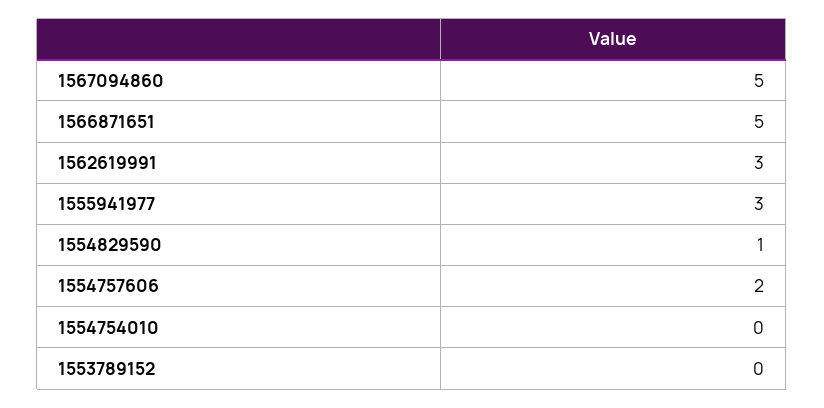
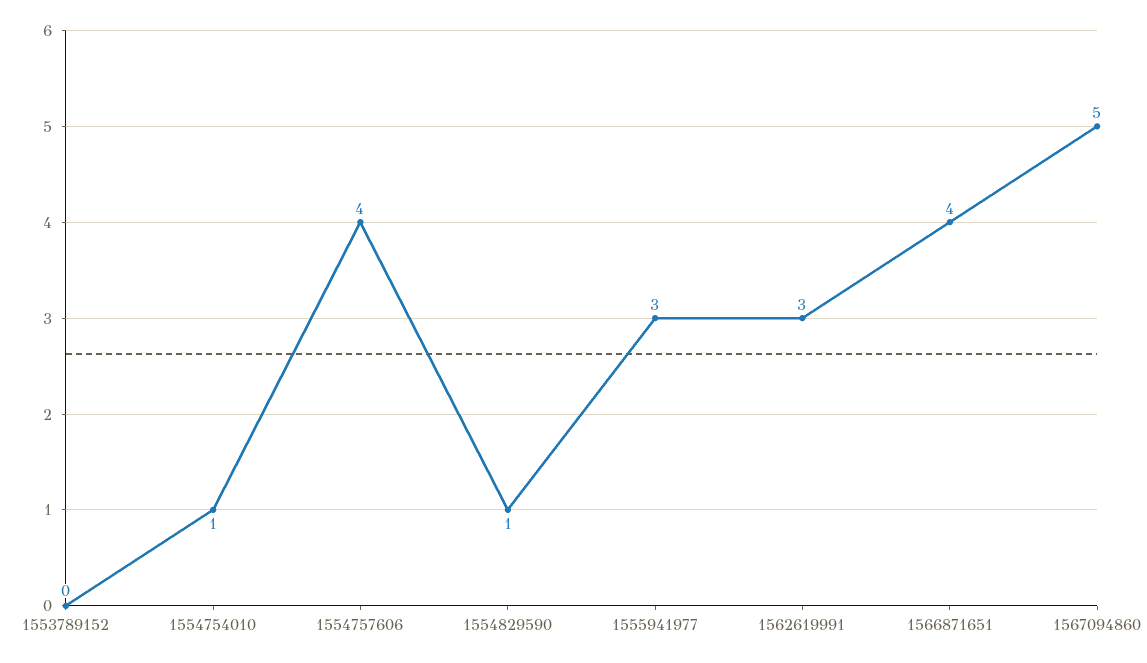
  {
    "1567094860": 5,
-   "1566871651": 5,
+   "1566871651": 4,
    "1562619991": 3,
    "1555941977": 3,
    "1554829590": 1,
-   "1554757606": 2,
+   "1554757606": 4,
-   "1554754010": 0,
+   "1554754010": 1,
    "1553789152": 0
  }

